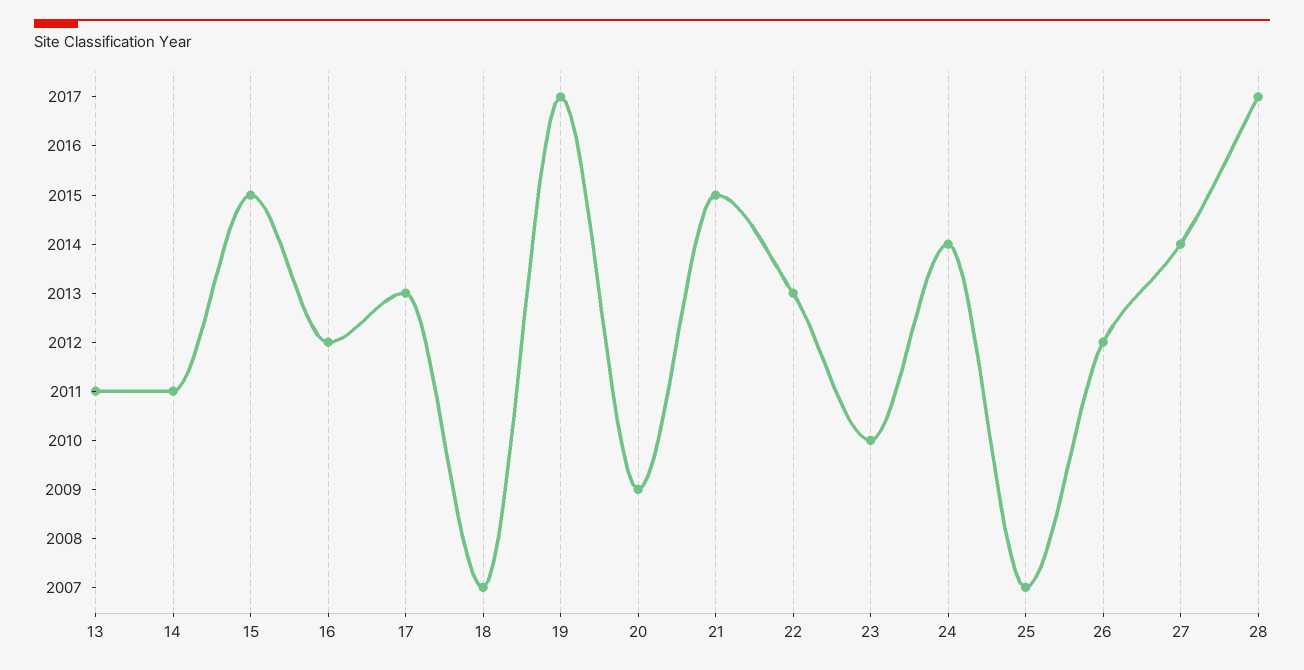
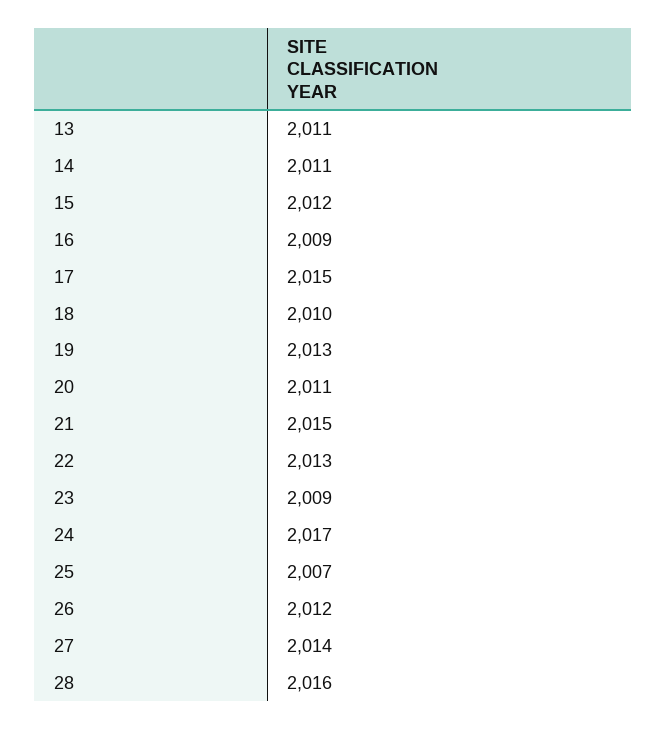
  {
    "13": 2011,
    "14": 2011,
-   "15": 2015,
+   "15": 2012,
-   "16": 2012,
+   "16": 2009,
-   "17": 2013,
+   "17": 2015,
-   "18": 2007,
+   "18": 2010,
-   "19": 2017,
+   "19": 2013,
-   "20": 2009,
+   "20": 2011,
    "21": 2015,
    "22": 2013,
-   "23": 2010,
+   "23": 2009,
-   "24": 2014,
+   "24": 2017,
    "25": 2007,
    "26": 2012,
    "27": 2014,
-   "28": 2017
+   "28": 2016
  }

